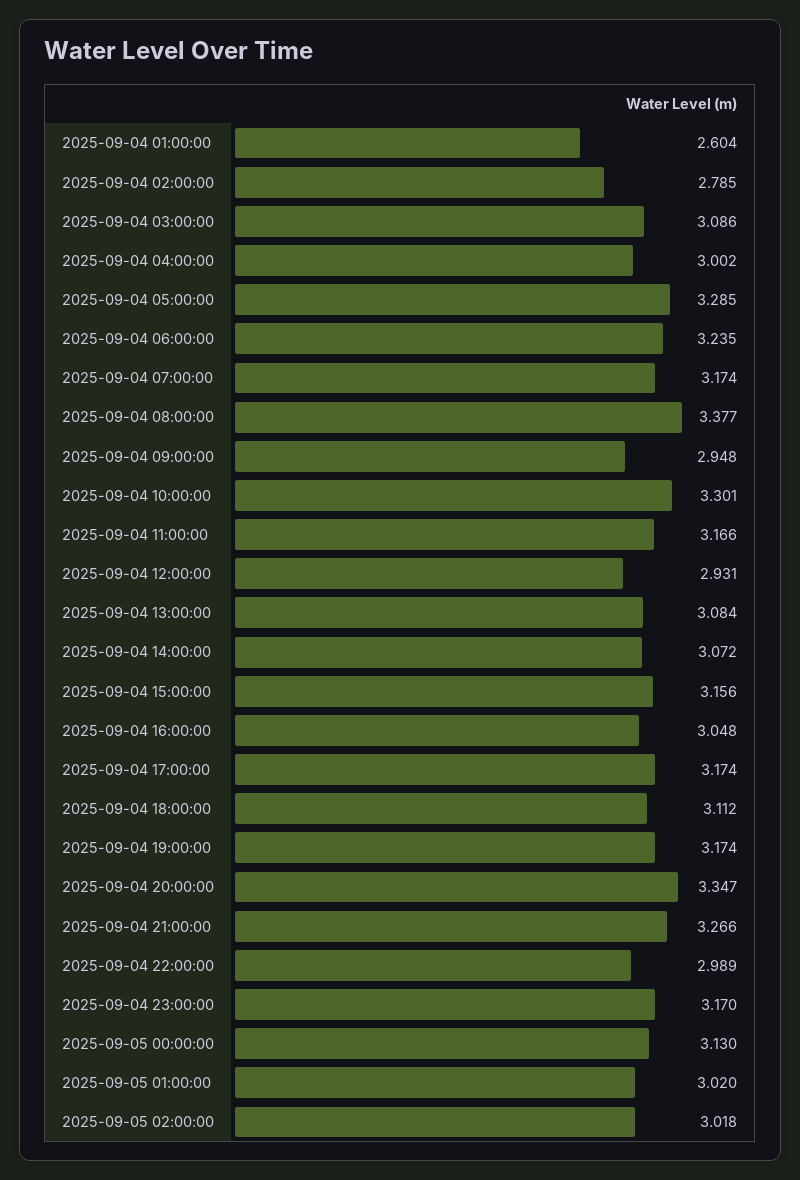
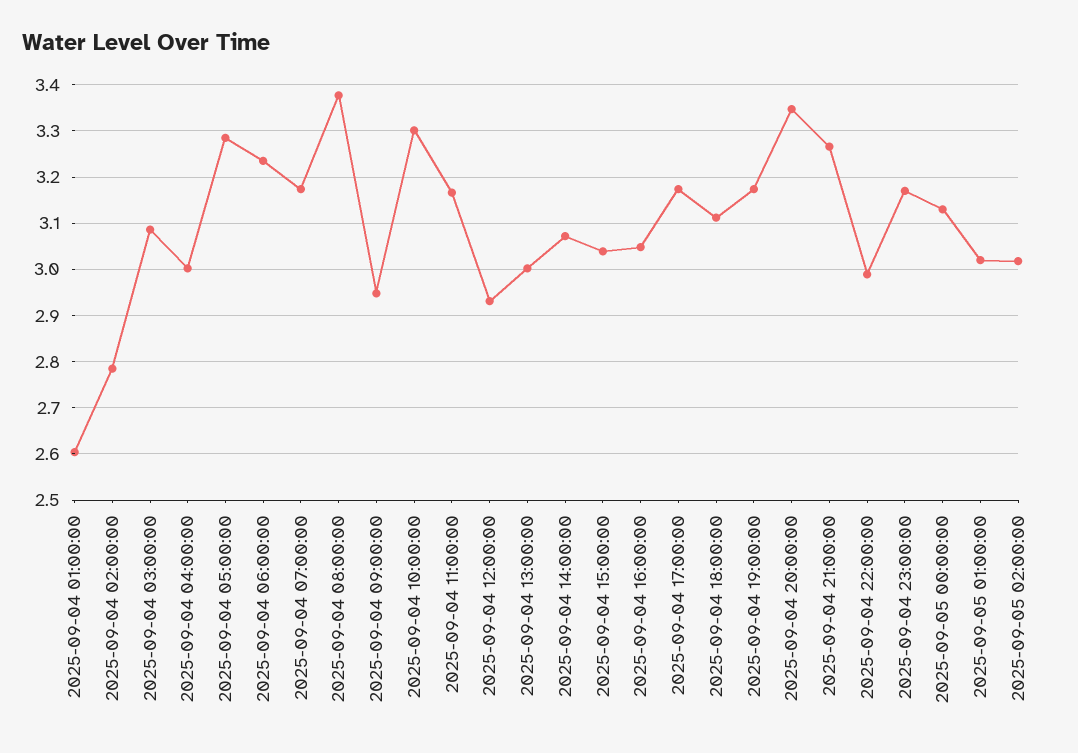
  {
    "2025-09-04 01:00:00": 2.604,
    "2025-09-04 02:00:00": 2.785,
    "2025-09-04 03:00:00": 3.086,
    "2025-09-04 04:00:00": 3.002,
    "2025-09-04 05:00:00": 3.285,
    "2025-09-04 06:00:00": 3.235,
    "2025-09-04 07:00:00": 3.174,
    "2025-09-04 08:00:00": 3.377,
    "2025-09-04 09:00:00": 2.948,
    "2025-09-04 10:00:00": 3.301,
    "2025-09-04 11:00:00": 3.166,
    "2025-09-04 12:00:00": 2.931,
-   "2025-09-04 13:00:00": 3.084,
+   "2025-09-04 13:00:00": 3,
    "2025-09-04 14:00:00": 3.072,
-   "2025-09-04 15:00:00": 3.156,
+   "2025-09-04 15:00:00": 3.04,
    "2025-09-04 16:00:00": 3.048,
    "2025-09-04 17:00:00": 3.174,
    "2025-09-04 18:00:00": 3.112,
    "2025-09-04 19:00:00": 3.174,
    "2025-09-04 20:00:00": 3.347,
    "2025-09-04 21:00:00": 3.266,
    "2025-09-04 22:00:00": 2.989,
    "2025-09-04 23:00:00": 3.17,
    "2025-09-05 00:00:00": 3.13,
    "2025-09-05 01:00:00": 3.02,
    "2025-09-05 02:00:00": 3.018
  }

